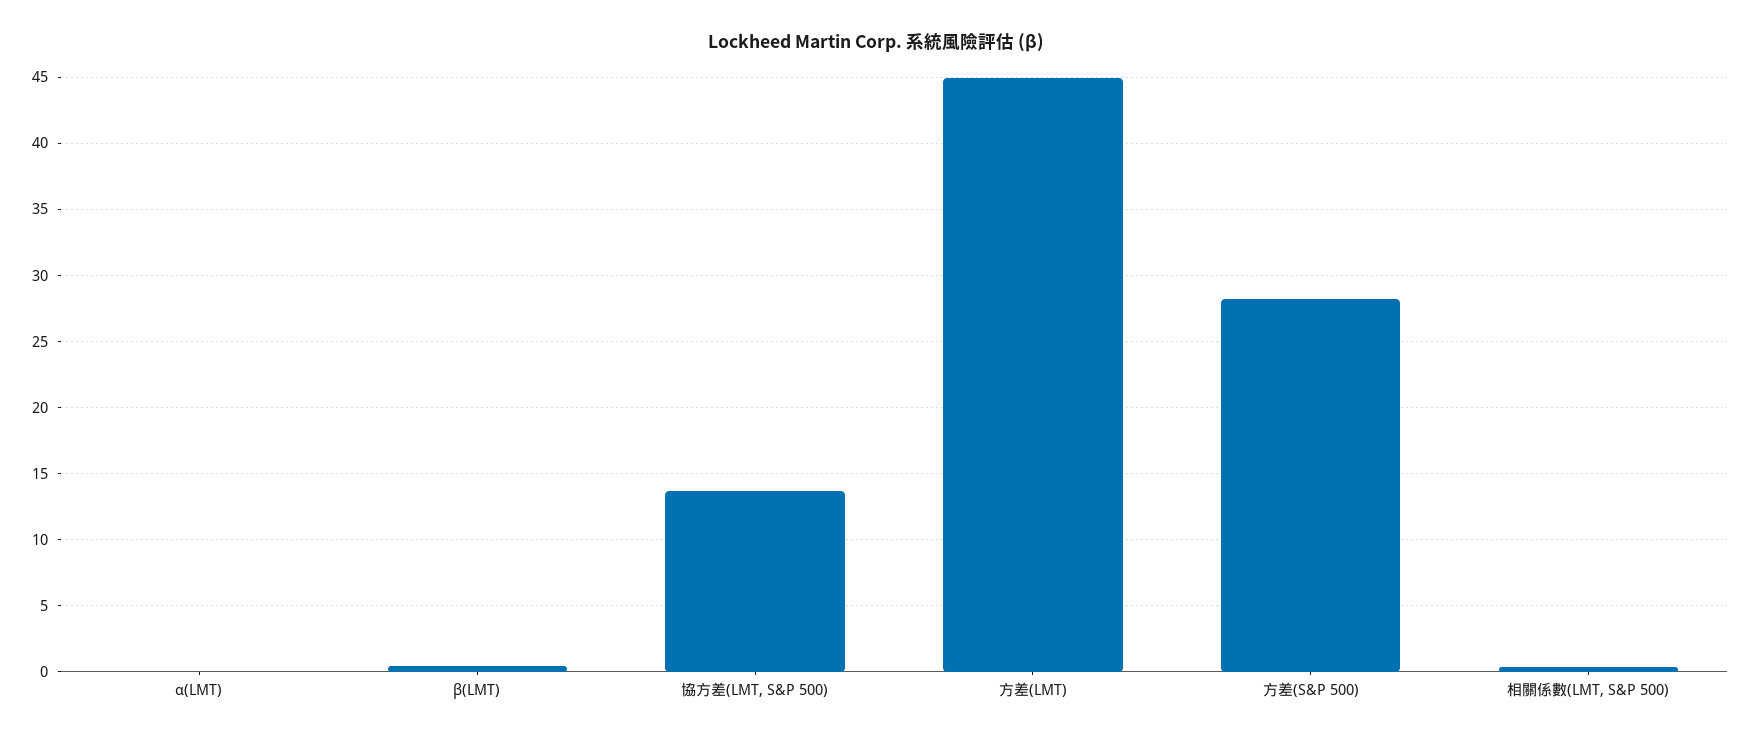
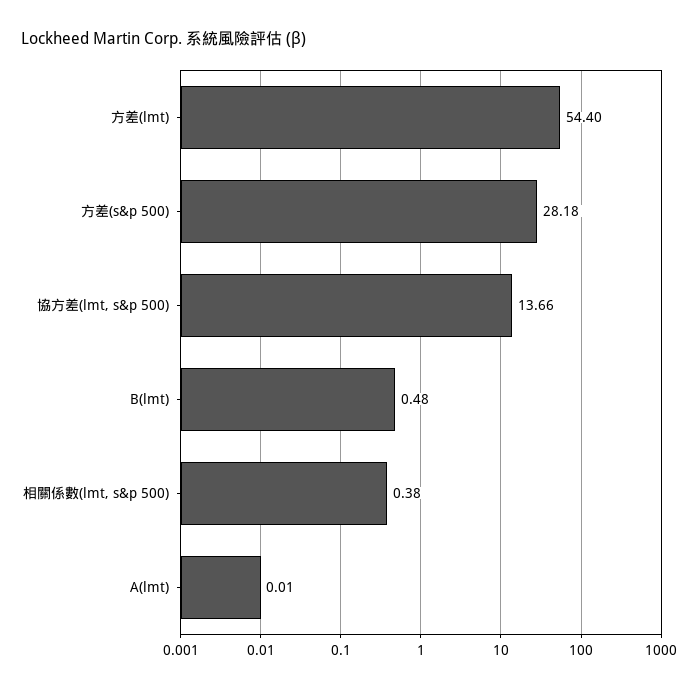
  {
    "α(LMT)": 0.01,
    "β(LMT)": 0.48,
    "協方差(LMT, S&P 500)": 13.66,
-   "方差(LMT)": 45,
+   "方差(LMT)": 54.4,
    "方差(S&P 500)": 28.18,
    "相關係數(LMT, S&P 500)": 0.38
  }

